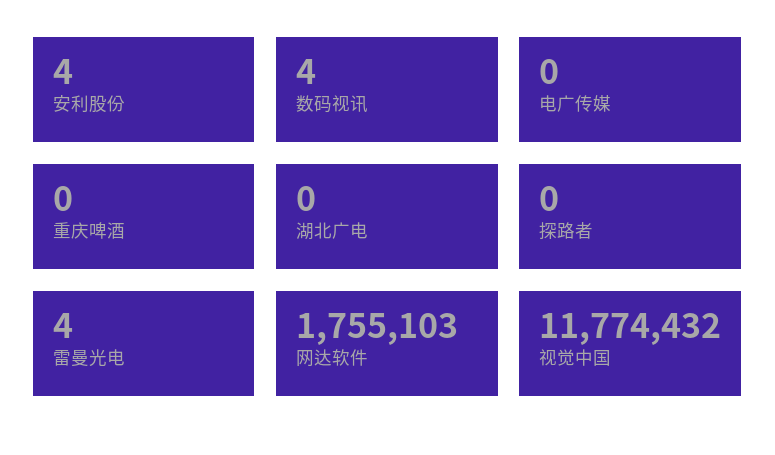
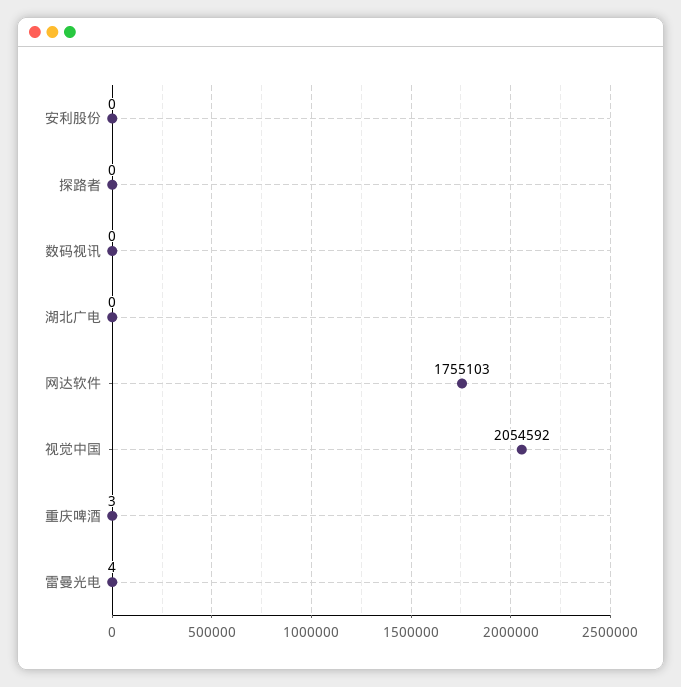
  {
-   "安利股份": 4,
+   "安利股份": 0,
-   "数码视讯": 4,
+   "数码视讯": 0,
-   "电广传媒": 0,
-   "重庆啤酒": 0,
+   "重庆啤酒": 3,
    "湖北广电": 0,
    "探路者": 0,
    "雷曼光电": 4,
    "网达软件": 1755103,
-   "视觉中国": 11774432
+   "视觉中国": 2054592
  }

